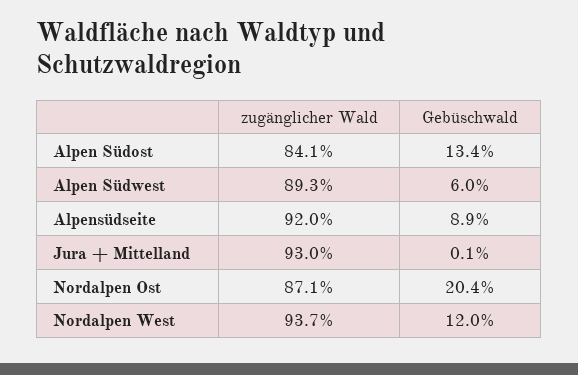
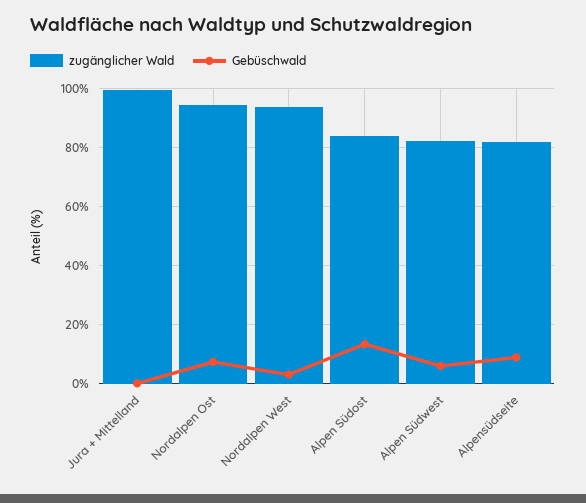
  {
    "zugänglicher Wald": {
      "Alpen Südost": 84.1,
-     "Alpen Südwest": 89.3,
+     "Alpen Südwest": 82.5,
-     "Alpensüdseite": 92,
+     "Alpensüdseite": 82.5,
-     "Jura + Mittelland": 93,
+     "Jura + Mittelland": 100,
-     "Nordalpen Ost": 87.1,
+     "Nordalpen Ost": 95,
      "Nordalpen West": 93.7
    },
    "Gebüschwald": {
      "Alpen Südost": 13.4,
      "Alpen Südwest": 6,
      "Alpensüdseite": 8.9,
      "Jura + Mittelland": 0.1,
-     "Nordalpen Ost": 20.4,
+     "Nordalpen Ost": 7.5,
-     "Nordalpen West": 12
+     "Nordalpen West": 2.5
    }
  }

